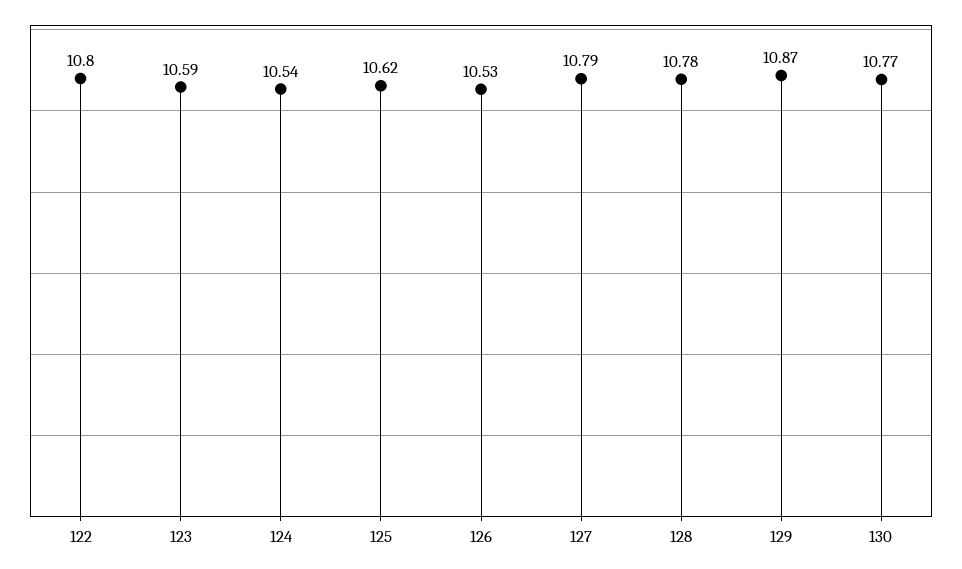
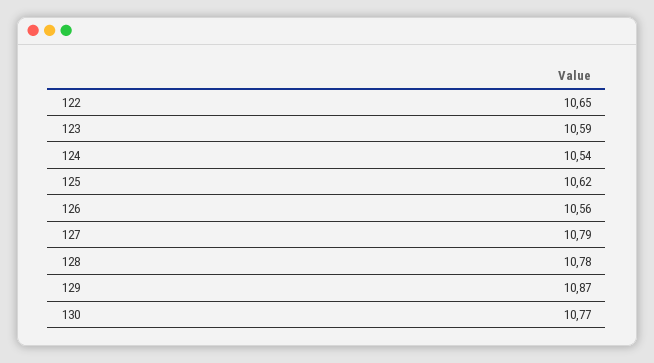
  {
-   "122": 10.8,
+   "122": 10.65,
    "123": 10.59,
    "124": 10.54,
    "125": 10.62,
-   "126": 10.53,
+   "126": 10.56,
    "127": 10.79,
    "128": 10.78,
    "129": 10.87,
    "130": 10.77
  }

